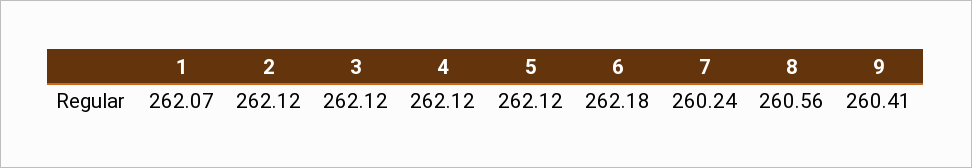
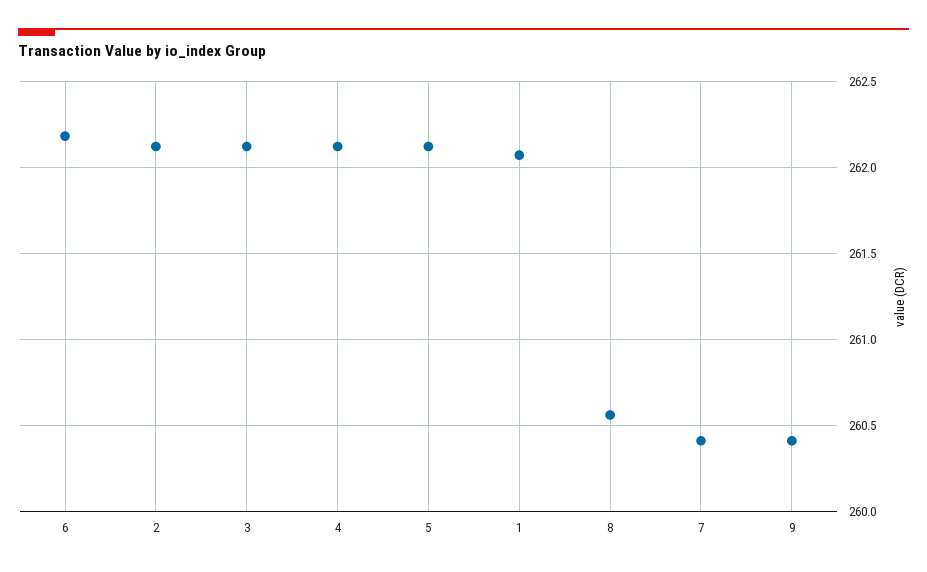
  {
    "1": 262.07,
    "2": 262.12,
    "3": 262.12,
    "4": 262.12,
    "5": 262.12,
    "6": 262.18,
-   "7": 260.24,
+   "7": 260.4,
    "8": 260.56,
    "9": 260.41
  }

